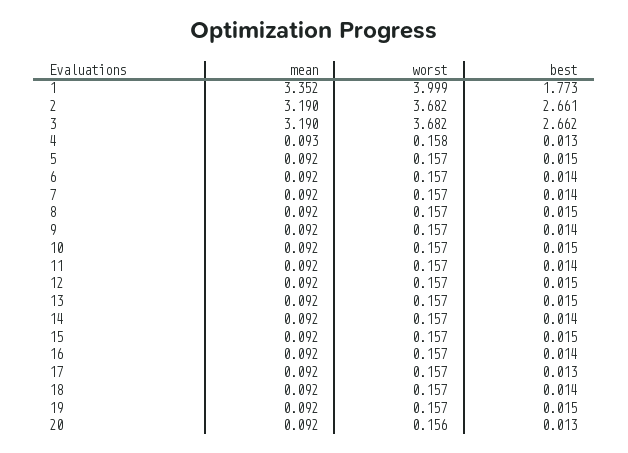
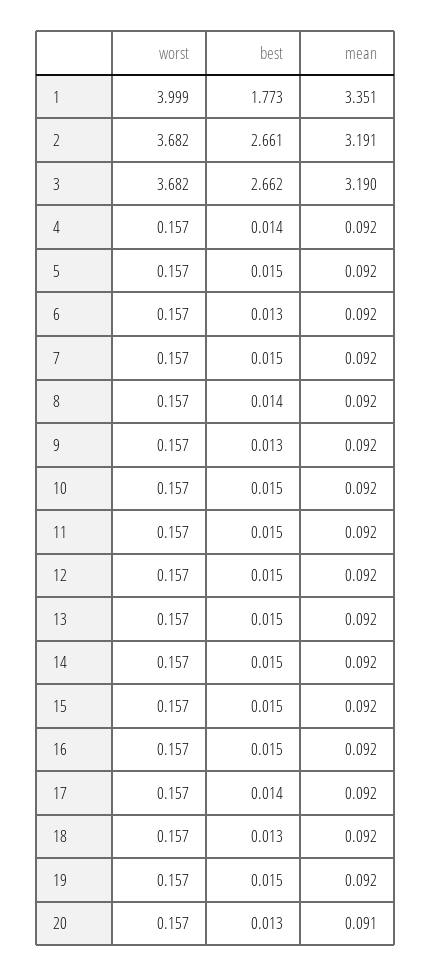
  {
    "mean": {
-     "1": 3.352,
+     "1": 3.351,
-     "2": 3.19,
+     "2": 3.191,
      "3": 3.19,
-     "4": 0.093,
+     "4": 0.092,
      "5": 0.092,
      "6": 0.092,
      "7": 0.092,
      "8": 0.092,
      "9": 0.092,
      "10": 0.092,
      "11": 0.092,
      "12": 0.092,
      "13": 0.092,
      "14": 0.092,
      "15": 0.092,
      "16": 0.092,
      "17": 0.092,
      "18": 0.092,
      "19": 0.092,
-     "20": 0.092
+     "20": 0.091
    },
    "worst": {
      "1": 3.999,
      "2": 3.682,
      "3": 3.682,
-     "4": 0.158,
+     "4": 0.157,
      "5": 0.157,
      "6": 0.157,
      "7": 0.157,
      "8": 0.157,
      "9": 0.157,
      "10": 0.157,
      "11": 0.157,
      "12": 0.157,
      "13": 0.157,
      "14": 0.157,
      "15": 0.157,
      "16": 0.157,
      "17": 0.157,
      "18": 0.157,
      "19": 0.157,
-     "20": 0.156
+     "20": 0.157
    },
    "best": {
      "1": 1.773,
      "2": 2.661,
      "3": 2.662,
-     "4": 0.013,
+     "4": 0.014,
      "5": 0.015,
-     "6": 0.014,
+     "6": 0.013,
-     "7": 0.014,
+     "7": 0.015,
-     "8": 0.015,
+     "8": 0.014,
-     "9": 0.014,
+     "9": 0.013,
      "10": 0.015,
-     "11": 0.014,
+     "11": 0.015,
      "12": 0.015,
      "13": 0.015,
-     "14": 0.014,
+     "14": 0.015,
      "15": 0.015,
-     "16": 0.014,
+     "16": 0.015,
-     "17": 0.013,
+     "17": 0.014,
-     "18": 0.014,
+     "18": 0.013,
      "19": 0.015,
      "20": 0.013
    }
  }

